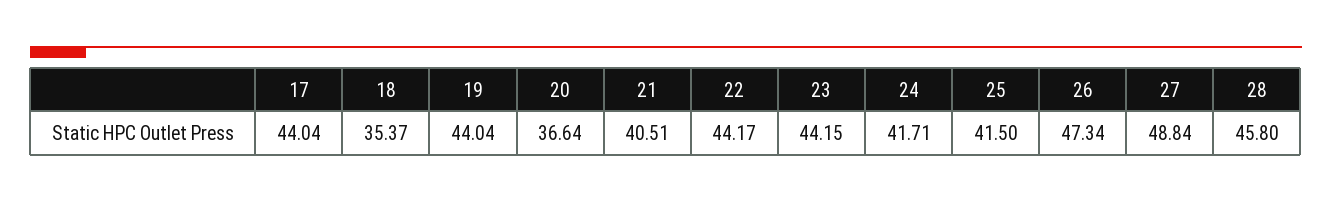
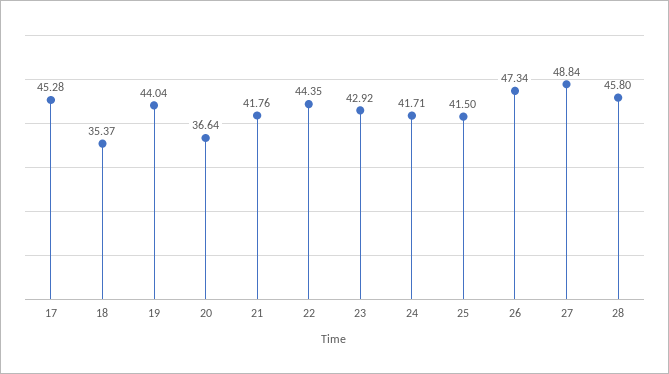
  {
-   "17": 44.04,
+   "17": 45.28,
    "18": 35.37,
    "19": 44.04,
    "20": 36.64,
-   "21": 40.51,
+   "21": 41.76,
-   "22": 44.17,
+   "22": 44.35,
-   "23": 44.15,
+   "23": 42.92,
    "24": 41.71,
    "25": 41.5,
    "26": 47.34,
    "27": 48.84,
    "28": 45.8
  }

